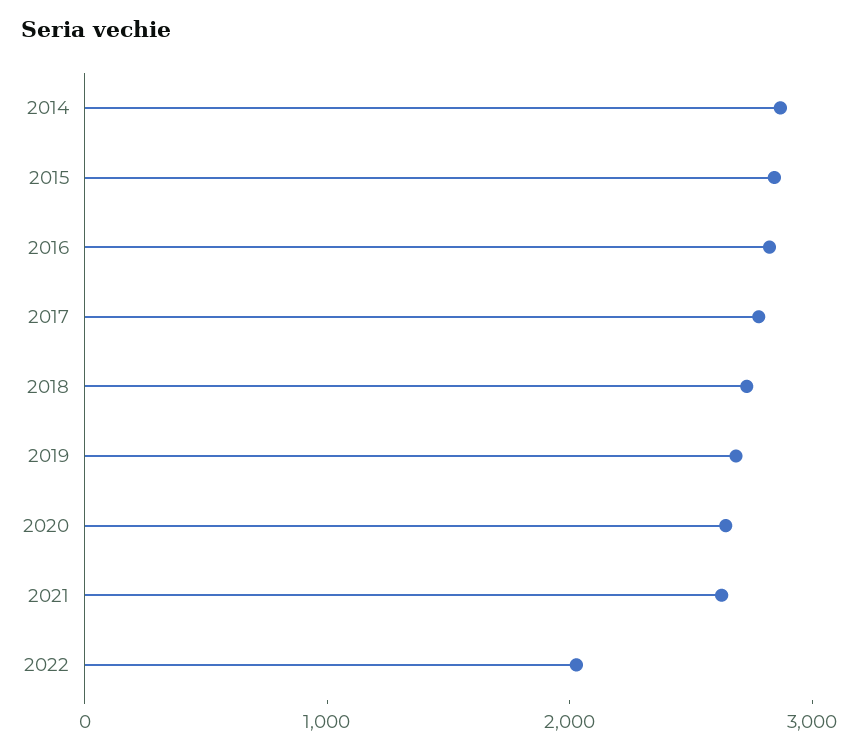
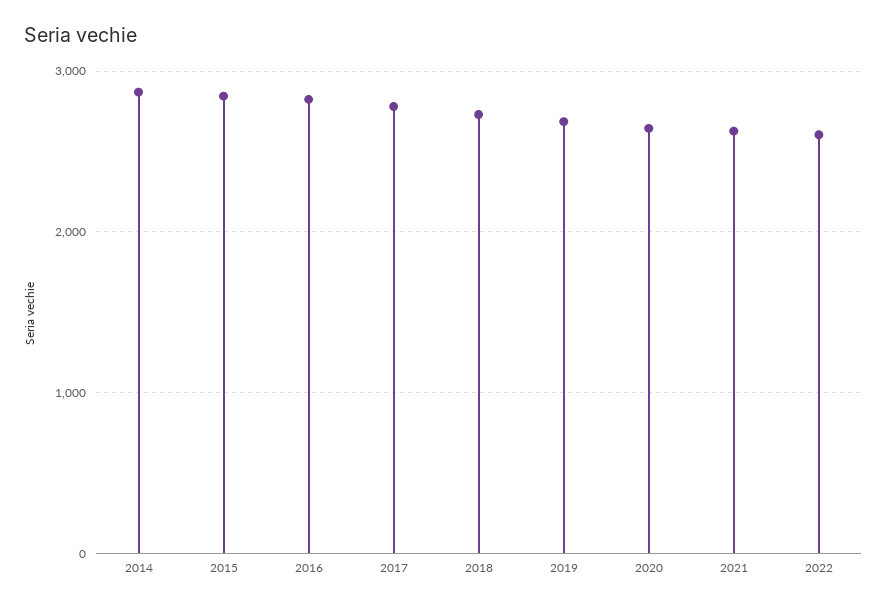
  {
    "2014": 2900,
    "2015": 2800,
    "2016": 2800,
    "2017": 2800,
    "2018": 2700,
    "2019": 2700,
    "2020": 2600,
    "2021": 2600,
-   "2022": 2000
+   "2022": 2600
  }

